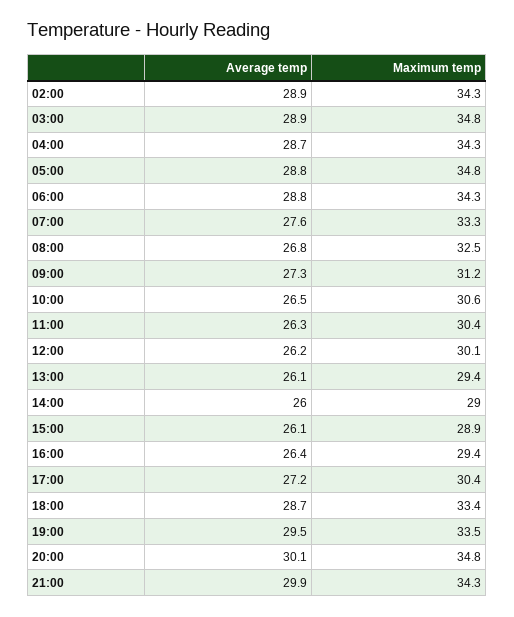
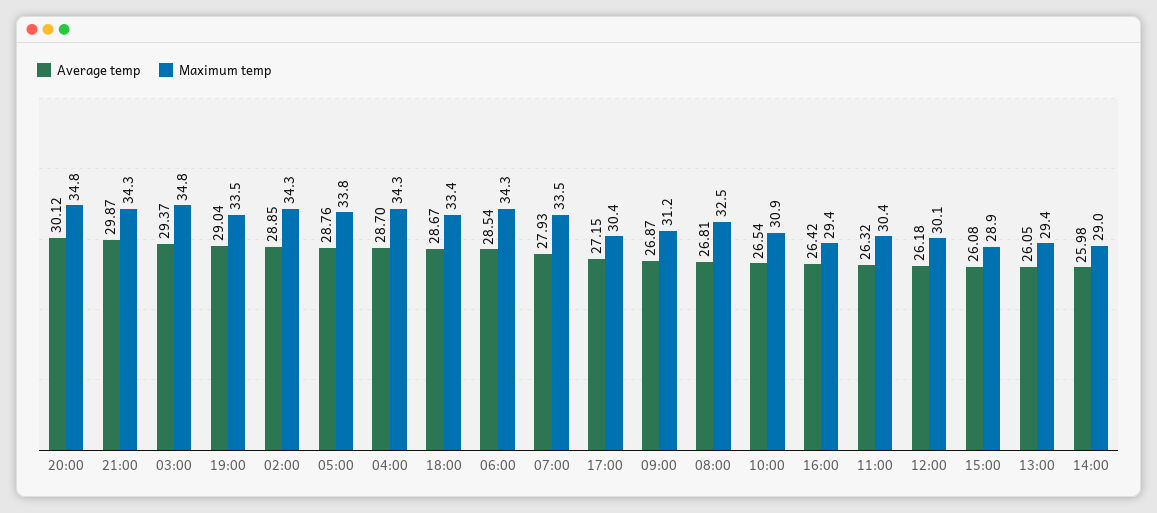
  {
    "Average temp": {
      "02:00": 28.85,
-     "03:00": 28.9,
+     "03:00": 29.37,
      "04:00": 28.7,
      "05:00": 28.76,
-     "06:00": 28.8,
+     "06:00": 28.54,
-     "07:00": 27.6,
+     "07:00": 27.93,
      "08:00": 26.81,
-     "09:00": 27.3,
+     "09:00": 26.87,
      "10:00": 26.54,
      "11:00": 26.32,
      "12:00": 26.18,
      "13:00": 26.05,
      "14:00": 25.98,
      "15:00": 26.08,
      "16:00": 26.42,
      "17:00": 27.15,
      "18:00": 28.67,
-     "19:00": 29.5,
+     "19:00": 29.04,
      "20:00": 30.12,
      "21:00": 29.87
    },
    "Maximum temp": {
      "02:00": 34.3,
      "03:00": 34.8,
      "04:00": 34.3,
-     "05:00": 34.8,
+     "05:00": 33.8,
      "06:00": 34.3,
-     "07:00": 33.3,
+     "07:00": 33.5,
      "08:00": 32.5,
      "09:00": 31.2,
-     "10:00": 30.6,
+     "10:00": 30.9,
      "11:00": 30.4,
      "12:00": 30.1,
      "13:00": 29.4,
      "14:00": 29,
      "15:00": 28.9,
      "16:00": 29.4,
      "17:00": 30.4,
      "18:00": 33.4,
      "19:00": 33.5,
      "20:00": 34.8,
      "21:00": 34.3
    }
  }

